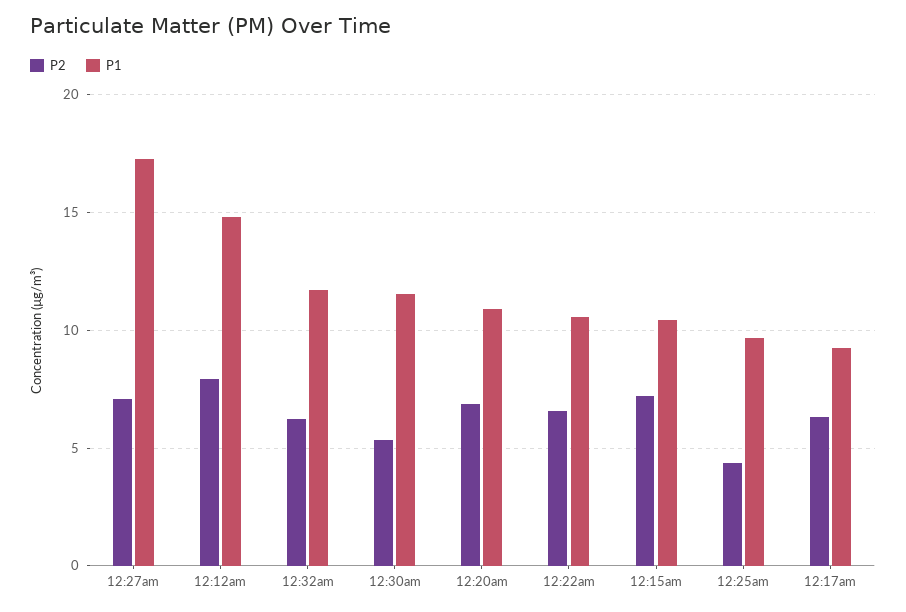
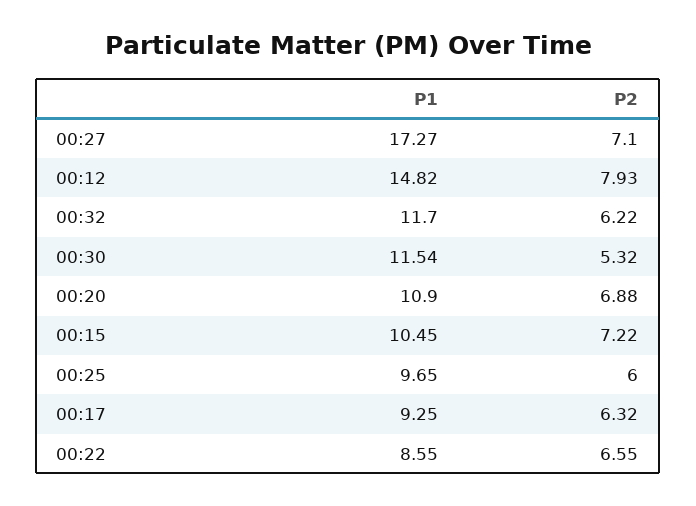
  {
    "P2": {
      "12:27am": 7.1,
      "12:12am": 7.93,
      "12:32am": 6.22,
      "12:30am": 5.32,
      "12:20am": 6.88,
      "12:22am": 6.55,
      "12:15am": 7.22,
-     "12:25am": 4.5,
+     "12:25am": 6,
      "12:17am": 6.32
    },
    "P1": {
      "12:27am": 17.27,
      "12:12am": 14.82,
      "12:32am": 11.7,
      "12:30am": 11.54,
      "12:20am": 10.9,
-     "12:22am": 10.5,
+     "12:22am": 8.55,
      "12:15am": 10.45,
      "12:25am": 9.65,
      "12:17am": 9.25
    }
  }

